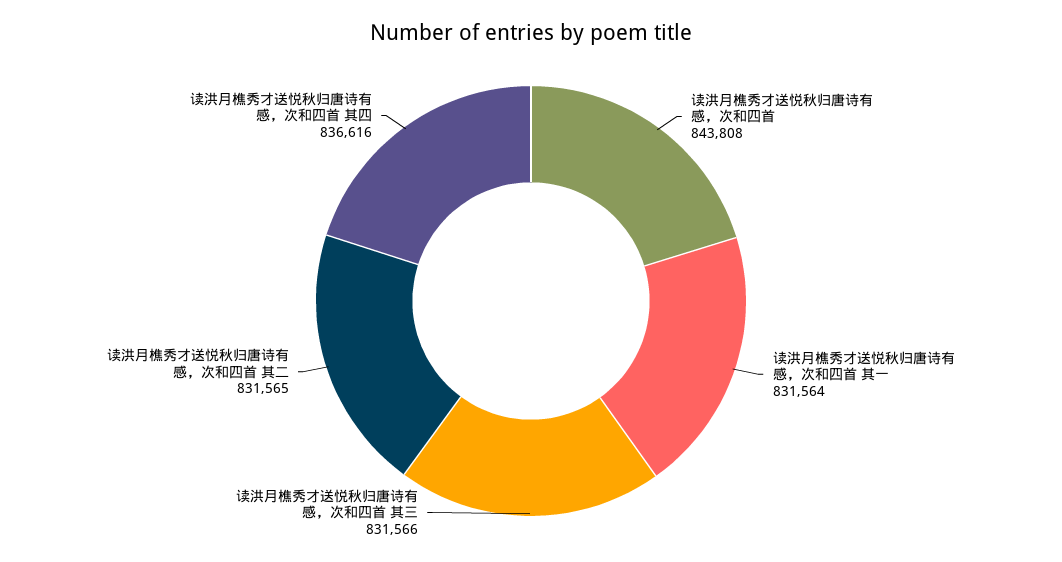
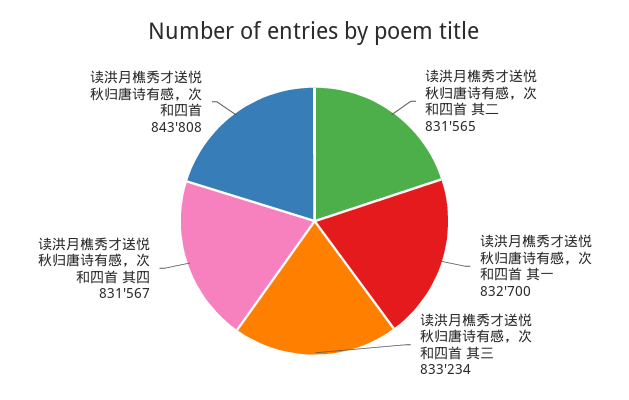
  {
    "读洪月樵秀才送悦秋归唐诗有感，次和四首": 843808,
-   "读洪月樵秀才送悦秋归唐诗有感，次和四首 其一": 831564,
+   "读洪月樵秀才送悦秋归唐诗有感，次和四首 其一": 832700,
-   "读洪月樵秀才送悦秋归唐诗有感，次和四首 其三": 831566,
+   "读洪月樵秀才送悦秋归唐诗有感，次和四首 其三": 833234,
    "读洪月樵秀才送悦秋归唐诗有感，次和四首 其二": 831565,
-   "读洪月樵秀才送悦秋归唐诗有感，次和四首 其四": 836616
+   "读洪月樵秀才送悦秋归唐诗有感，次和四首 其四": 831567
  }

